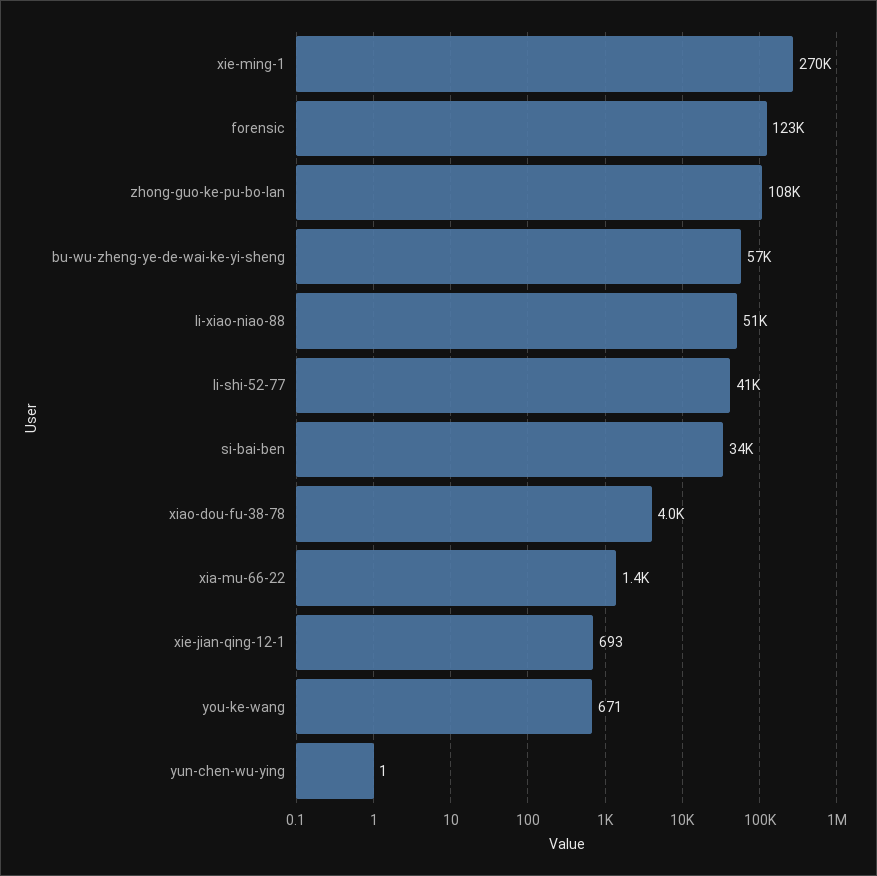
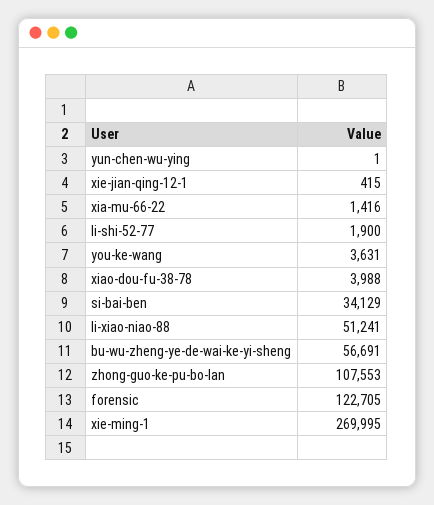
  {
    "xie-ming-1": 269995,
    "forensic": 122705,
    "zhong-guo-ke-pu-bo-lan": 107553,
    "bu-wu-zheng-ye-de-wai-ke-yi-sheng": 56691,
    "li-xiao-niao-88": 51241,
-   "li-shi-52-77": 41000,
+   "li-shi-52-77": 1900,
    "si-bai-ben": 34129,
    "xiao-dou-fu-38-78": 3988,
    "xia-mu-66-22": 1416,
-   "xie-jian-qing-12-1": 693,
+   "xie-jian-qing-12-1": 415,
-   "you-ke-wang": 671,
+   "you-ke-wang": 3631,
    "yun-chen-wu-ying": 1
  }

